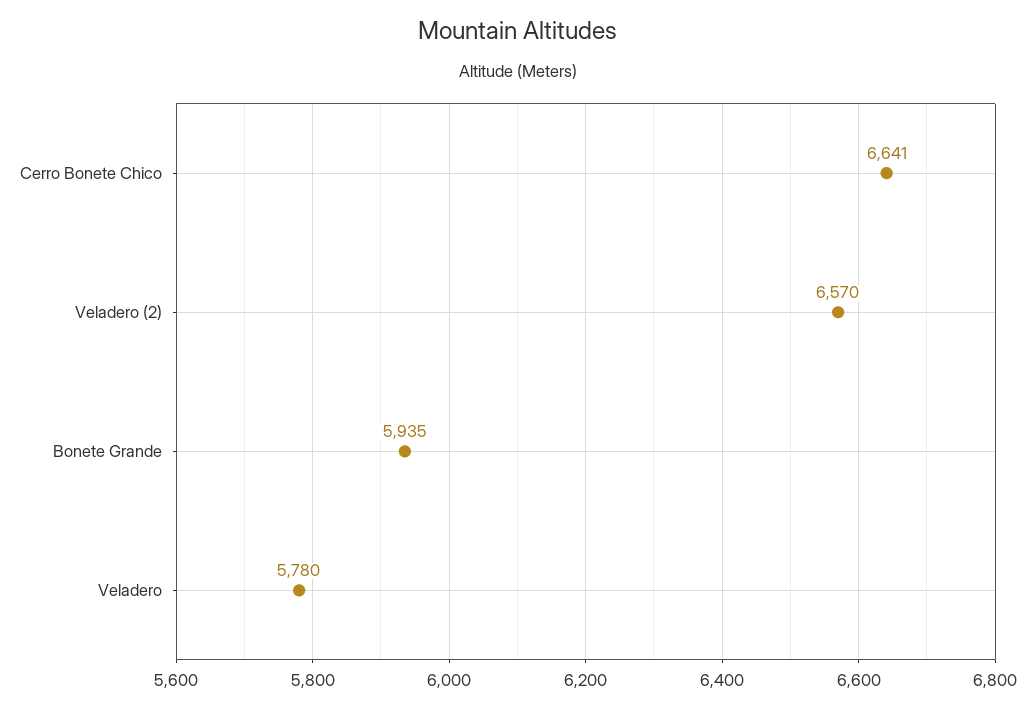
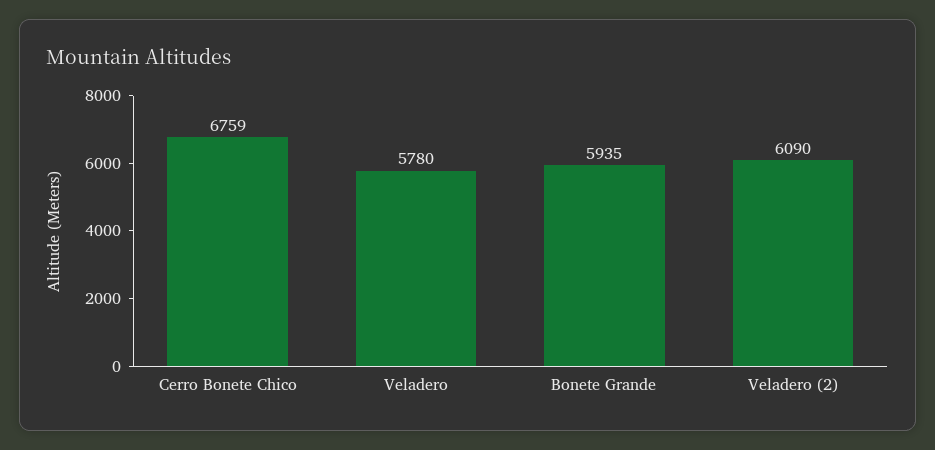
  {
-   "Cerro Bonete Chico": 6641,
+   "Cerro Bonete Chico": 6759,
-   "Veladero (2)": 6570,
+   "Veladero (2)": 6090,
    "Bonete Grande": 5935,
    "Veladero": 5780
  }

